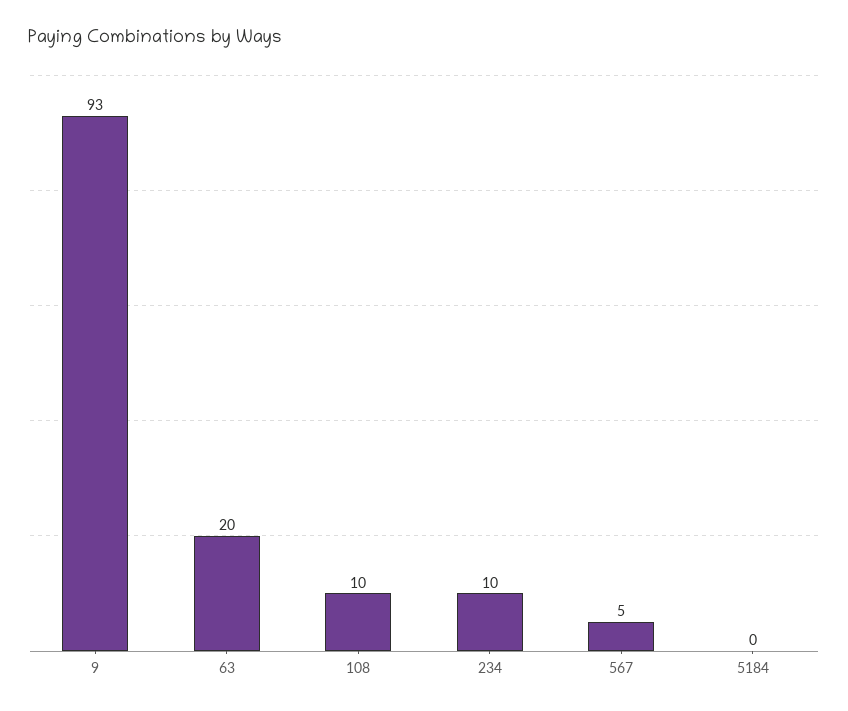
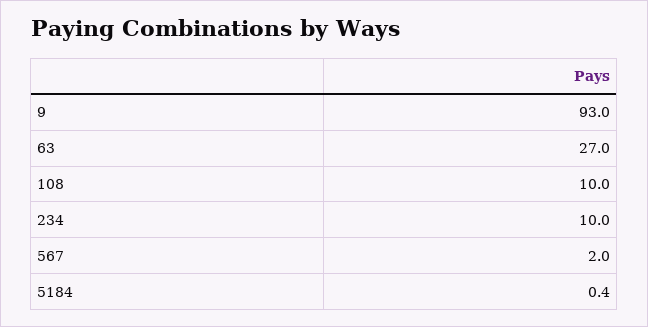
  {
    "9": 93,
-   "63": 20,
+   "63": 27,
    "108": 10,
    "234": 10,
-   "567": 5,
+   "567": 2,
    "5184": 0.4
  }

